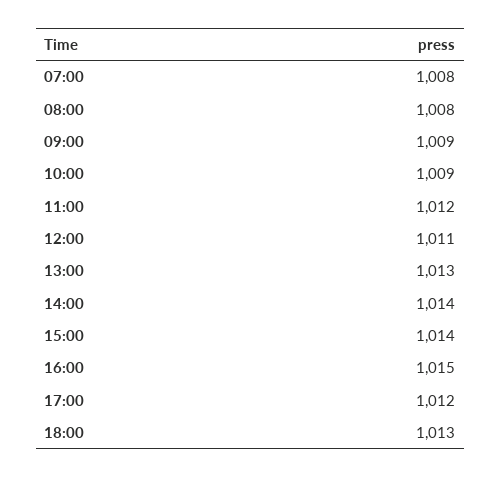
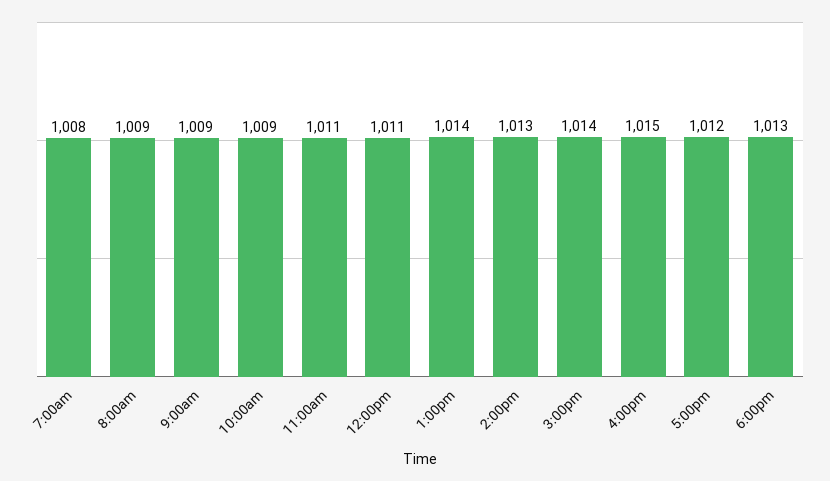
  {
    "07:00": 1008,
-   "08:00": 1008,
+   "08:00": 1009,
    "09:00": 1009,
    "10:00": 1009,
-   "11:00": 1012,
+   "11:00": 1011,
    "12:00": 1011,
-   "13:00": 1013,
+   "13:00": 1014,
-   "14:00": 1014,
+   "14:00": 1013,
    "15:00": 1014,
    "16:00": 1015,
    "17:00": 1012,
    "18:00": 1013
  }

